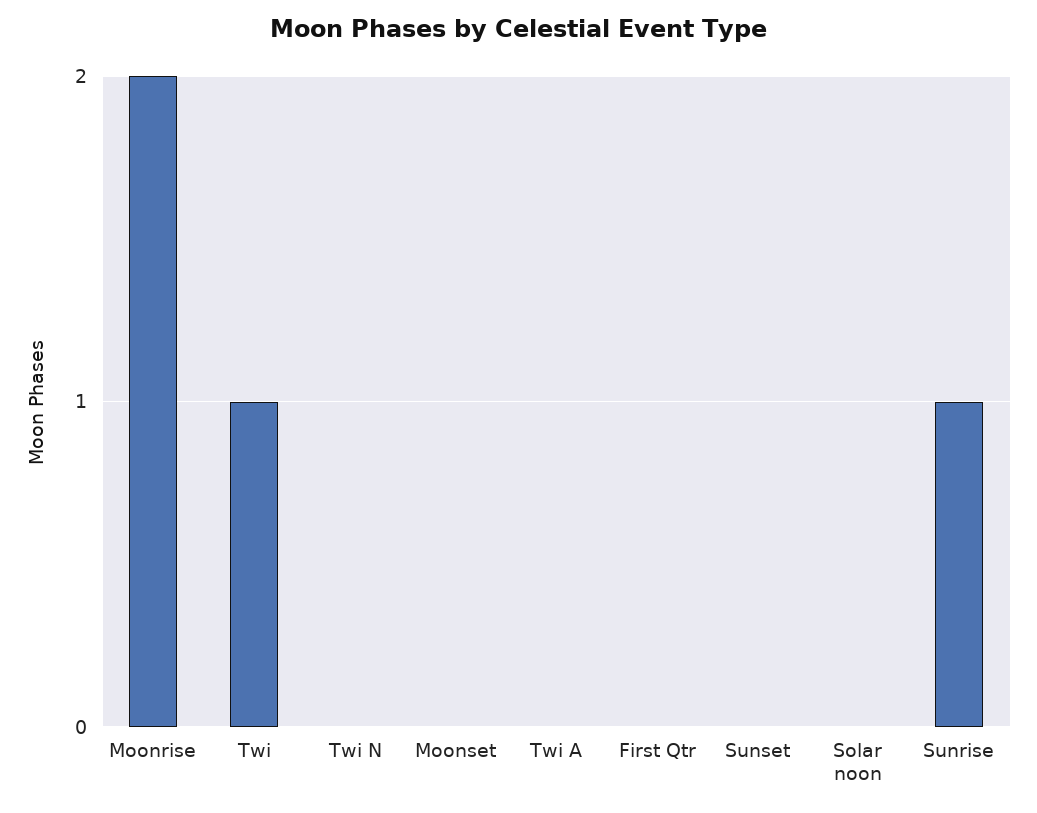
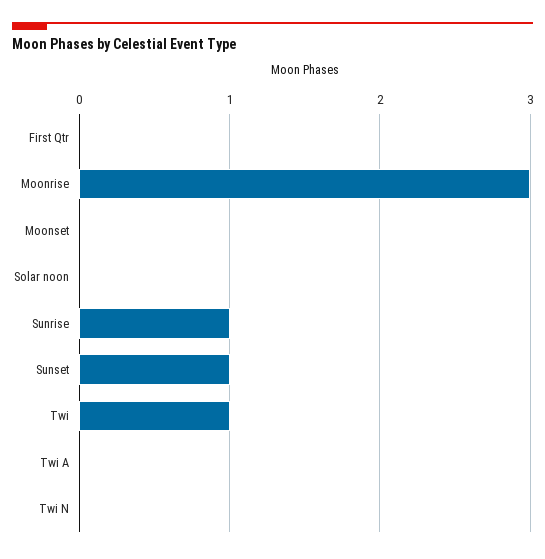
  {
-   "Moonrise": 2,
+   "Moonrise": 3,
    "Twi": 1,
    "Twi N": 0,
    "Moonset": 0,
    "Twi A": 0,
    "First Qtr": 0,
-   "Sunset": 0,
+   "Sunset": 1,
    "Solar noon": 0,
    "Sunrise": 1
  }

